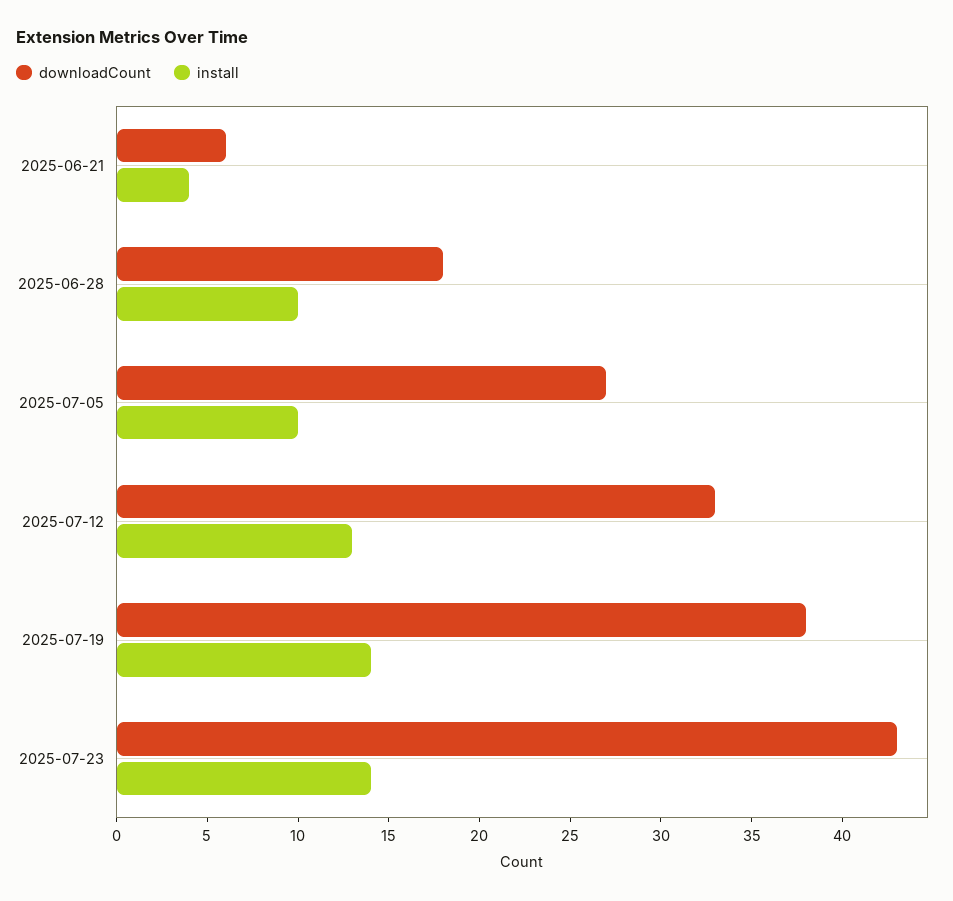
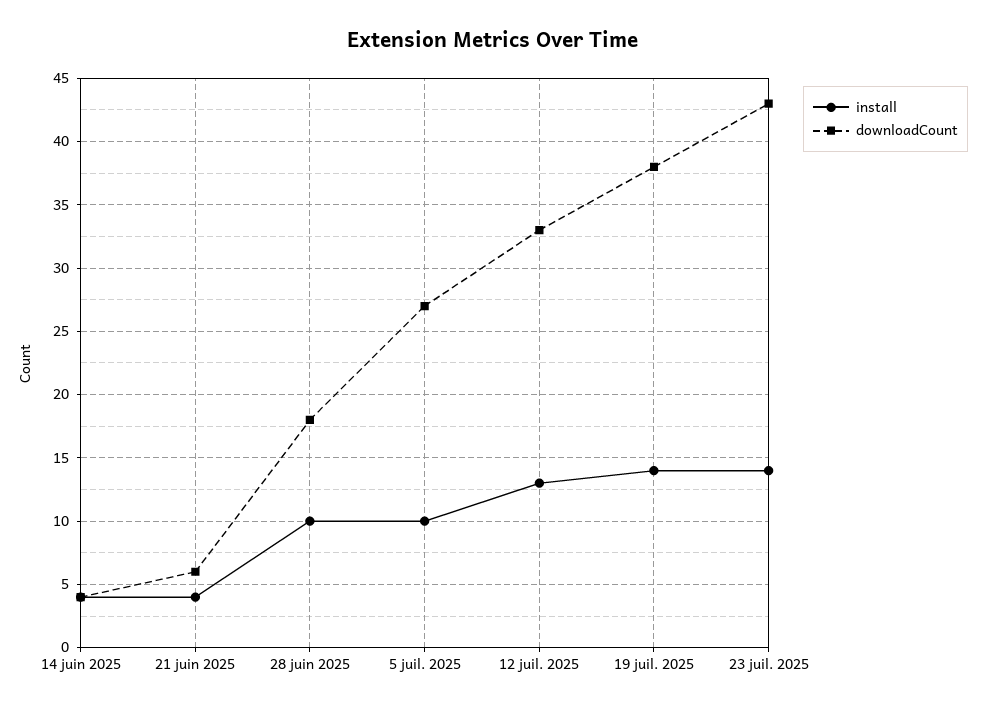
  {
    "downloadCount": {
      "2025-06-21": 6,
      "2025-06-28": 18,
      "2025-07-05": 27,
      "2025-07-12": 33,
      "2025-07-19": 38,
-     "2025-07-23": 43
+     "2025-07-23": 43,
+     "14 juin 2025": 4
    },
    "install": {
      "2025-06-21": 4,
      "2025-06-28": 10,
      "2025-07-05": 10,
      "2025-07-12": 13,
      "2025-07-19": 14,
-     "2025-07-23": 14
+     "2025-07-23": 14,
+     "14 juin 2025": 4
    }
  }

